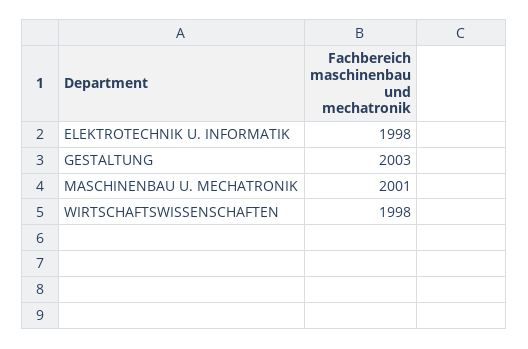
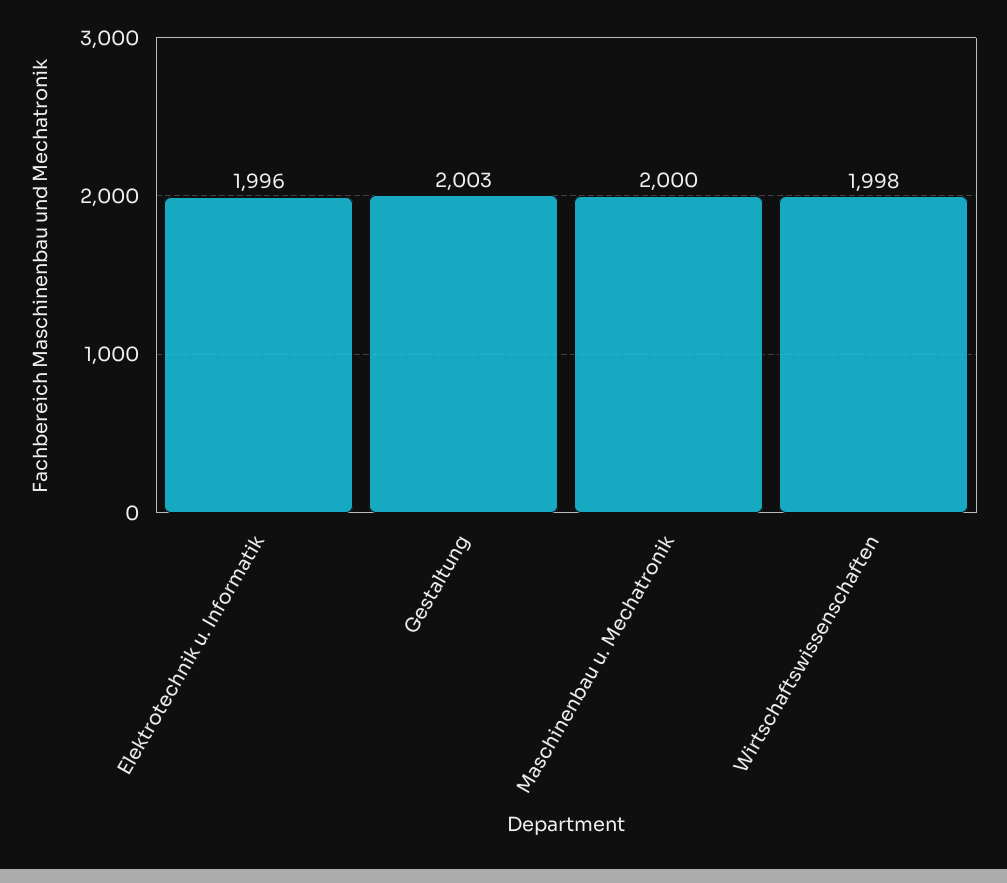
  {
-   "ELEKTROTECHNIK U. INFORMATIK": 1998,
+   "ELEKTROTECHNIK U. INFORMATIK": 1996,
    "GESTALTUNG": 2003,
-   "MASCHINENBAU U. MECHATRONIK": 2001,
+   "MASCHINENBAU U. MECHATRONIK": 2000,
    "WIRTSCHAFTSWISSENSCHAFTEN": 1998
  }

